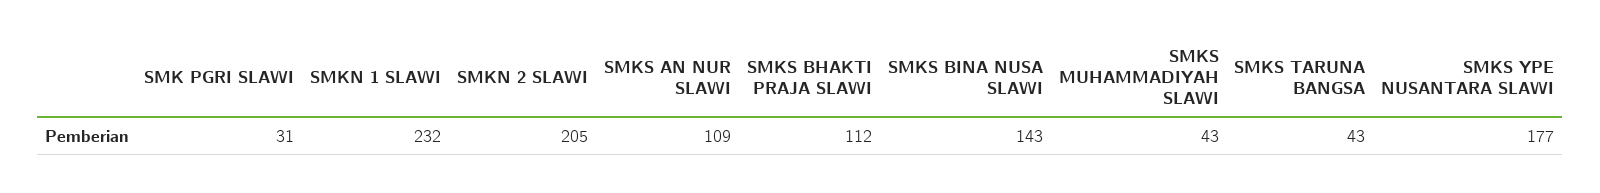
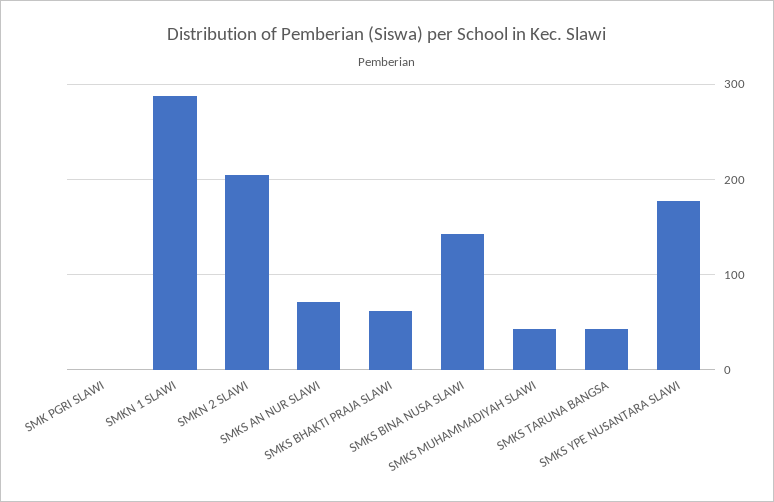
  {
-   "SMK PGRI SLAWI": 31,
+   "SMK PGRI SLAWI": 0,
-   "SMKN 1 SLAWI": 232,
+   "SMKN 1 SLAWI": 290,
    "SMKN 2 SLAWI": 205,
-   "SMKS AN NUR SLAWI": 109,
+   "SMKS AN NUR SLAWI": 70,
-   "SMKS BHAKTI PRAJA SLAWI": 112,
+   "SMKS BHAKTI PRAJA SLAWI": 60,
    "SMKS BINA NUSA SLAWI": 143,
    "SMKS MUHAMMADIYAH SLAWI": 43,
    "SMKS TARUNA BANGSA": 43,
    "SMKS YPE NUSANTARA SLAWI": 177
  }

